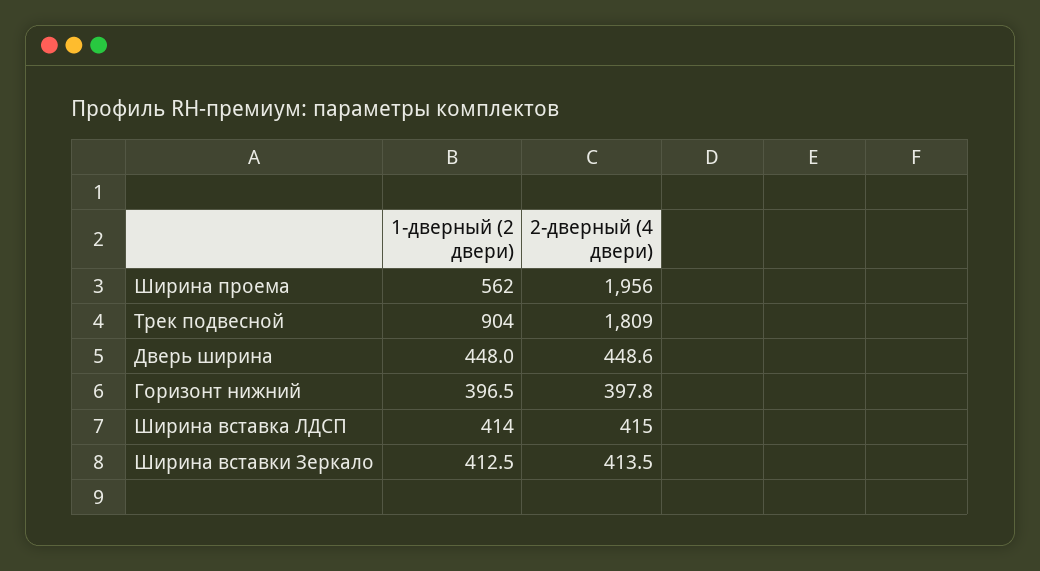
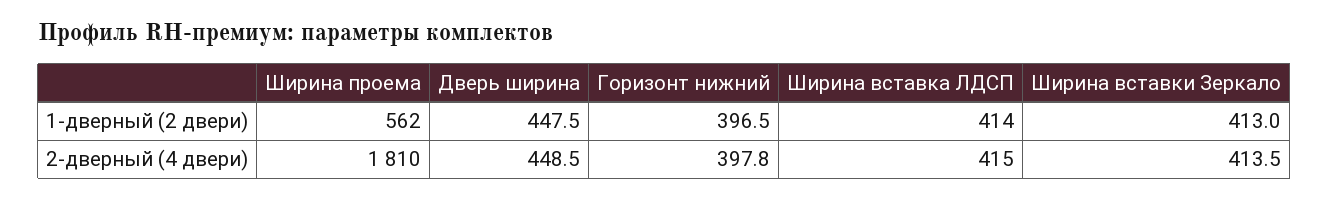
  {
    "1-дверный (2 двери)": {
      "Ширина проема": 562,
-     "Трек подвесной": 904,
-     "Дверь ширина": 448,
+     "Дверь ширина": 447.5,
      "Горизонт нижний": 396.5,
      "Ширина вставка ЛДСП": 414,
-     "Ширина вставки Зеркало": 412.5
+     "Ширина вставки Зеркало": 413
    },
    "2-дверный (4 двери)": {
-     "Ширина проема": 1956,
+     "Ширина проема": 1810,
-     "Трек подвесной": 1809,
-     "Дверь ширина": 448.6,
+     "Дверь ширина": 448.5,
      "Горизонт нижний": 397.8,
      "Ширина вставка ЛДСП": 415,
      "Ширина вставки Зеркало": 413.5
    }
  }

